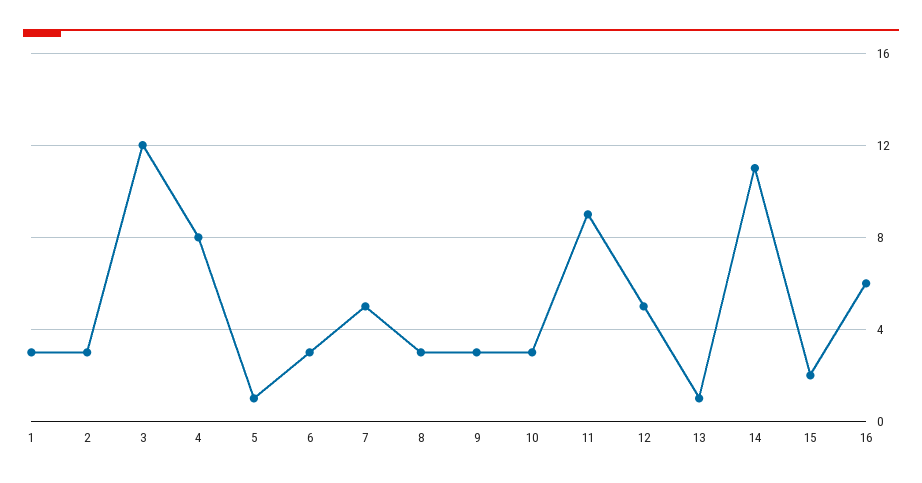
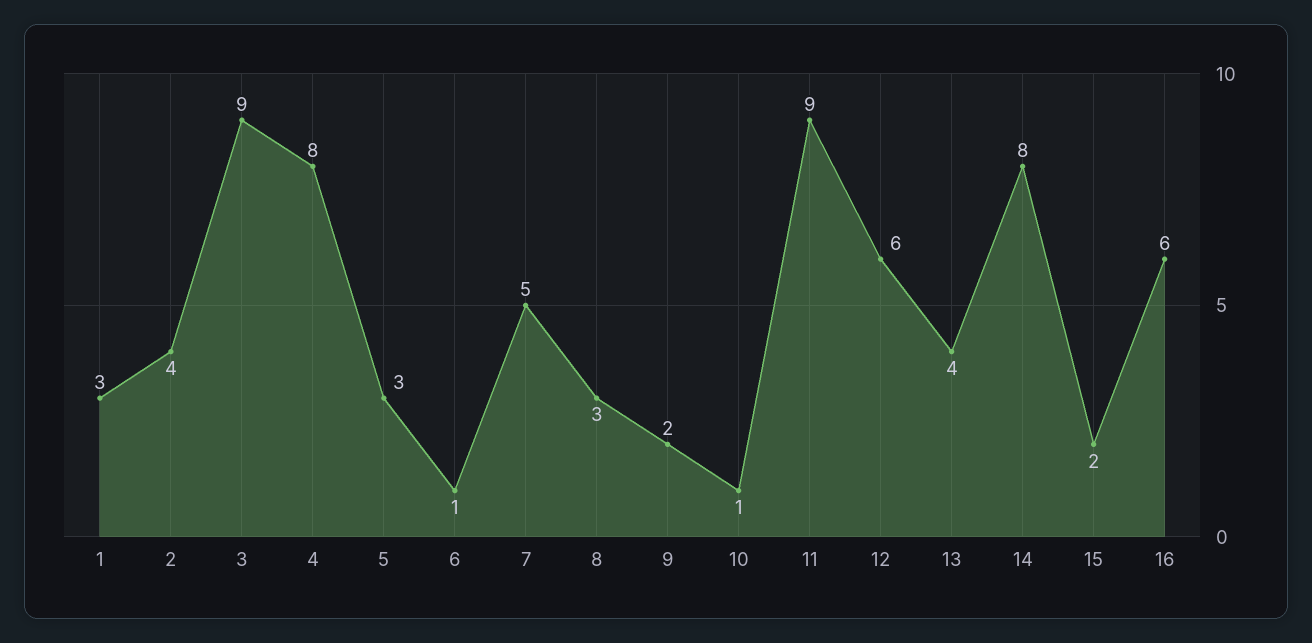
  {
    "1": 3,
-   "2": 3,
+   "2": 4,
-   "3": 12,
+   "3": 9,
    "4": 8,
-   "5": 1,
+   "5": 3,
-   "6": 3,
+   "6": 1,
    "7": 5,
    "8": 3,
-   "9": 3,
+   "9": 2,
-   "10": 3,
+   "10": 1,
    "11": 9,
-   "12": 5,
+   "12": 6,
-   "13": 1,
+   "13": 4,
-   "14": 11,
+   "14": 8,
    "15": 2,
    "16": 6
  }

